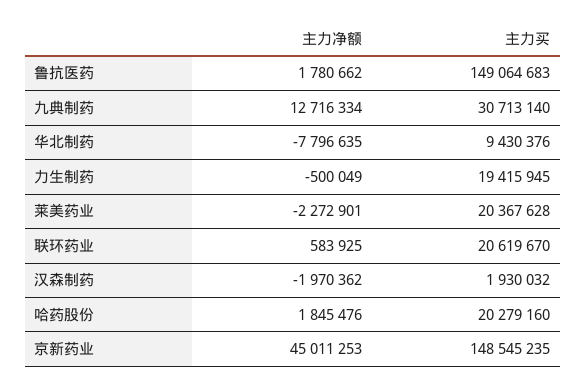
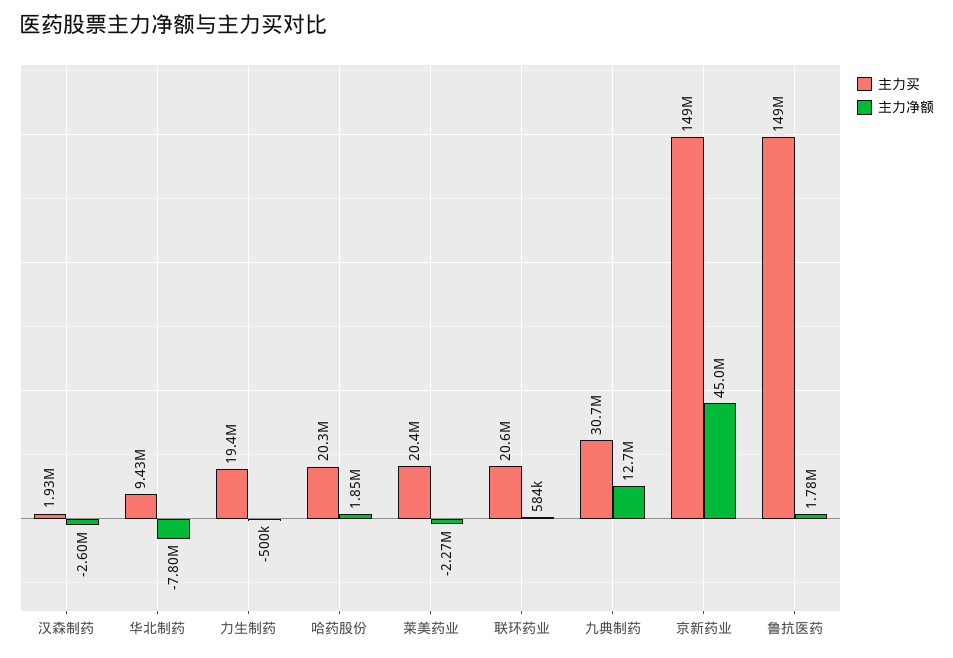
  {
    "主力净额": {
      "鲁抗医药": 1780662,
      "九典制药": 12716334,
      "华北制药": -7796635,
      "力生制药": -500049,
      "莱美药业": -2272901,
      "联环药业": 583925,
-     "汉森制药": -1970362,
+     "汉森制药": -2600000,
      "哈药股份": 1845476,
      "京新药业": 45011253
    },
    "主力买": {
      "鲁抗医药": 149064683,
      "九典制药": 30713140,
      "华北制药": 9430376,
      "力生制药": 19415945,
      "莱美药业": 20367628,
      "联环药业": 20619670,
      "汉森制药": 1930032,
      "哈药股份": 20279160,
      "京新药业": 148545235
    }
  }

